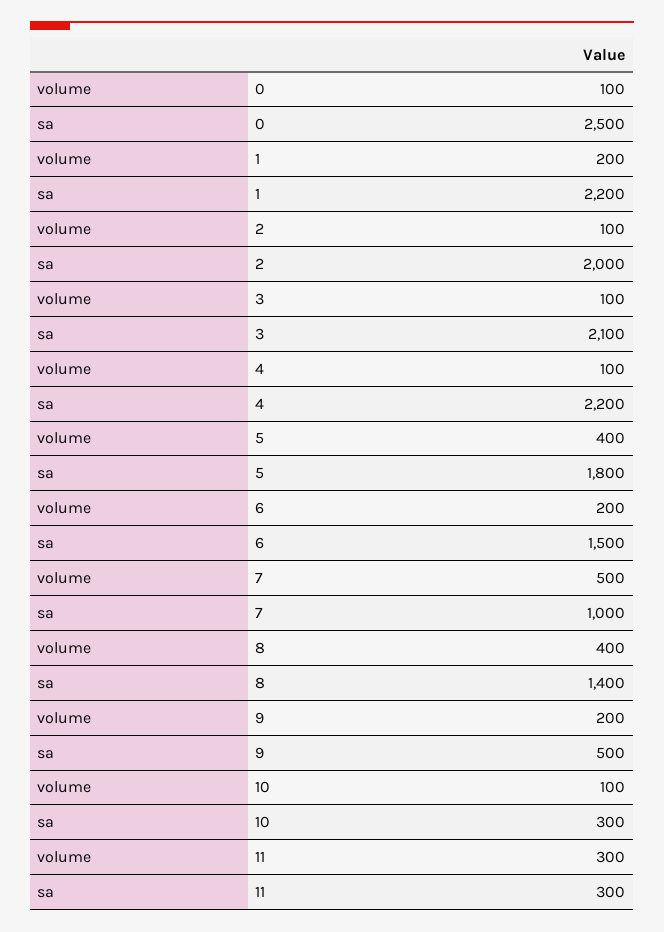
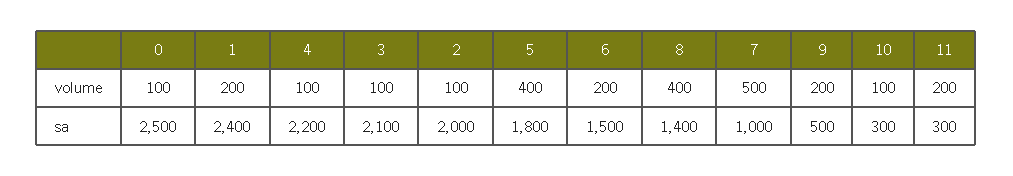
  {
    "volume": {
      "0": 100,
      "1": 200,
      "2": 100,
      "3": 100,
      "4": 100,
      "5": 400,
      "6": 200,
      "7": 500,
      "8": 400,
      "9": 200,
      "10": 100,
-     "11": 300
+     "11": 200
    },
    "sa": {
      "0": 2500,
-     "1": 2200,
+     "1": 2400,
      "2": 2000,
      "3": 2100,
      "4": 2200,
      "5": 1800,
      "6": 1500,
      "7": 1000,
      "8": 1400,
      "9": 500,
      "10": 300,
      "11": 300
    }
  }

